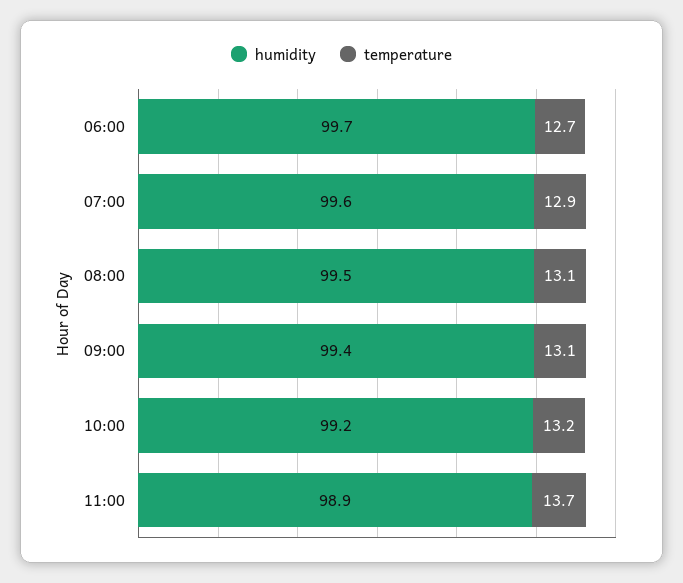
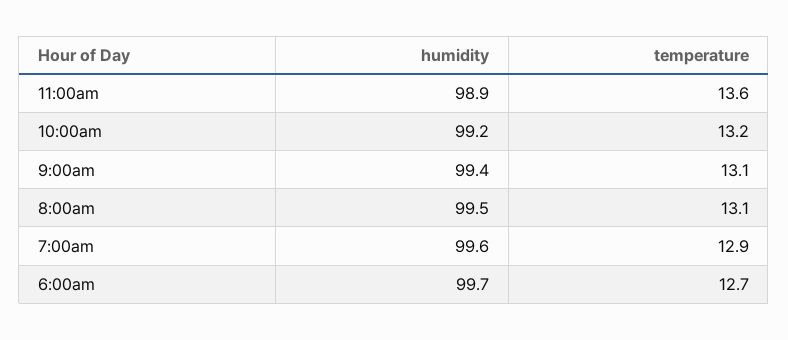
  {
    "humidity": {
      "06:00": 99.7,
      "07:00": 99.6,
      "08:00": 99.5,
      "09:00": 99.4,
      "10:00": 99.2,
      "11:00": 98.9
    },
    "temperature": {
      "06:00": 12.7,
      "07:00": 12.9,
      "08:00": 13.1,
      "09:00": 13.1,
      "10:00": 13.2,
-     "11:00": 13.7
+     "11:00": 13.6
    }
  }

